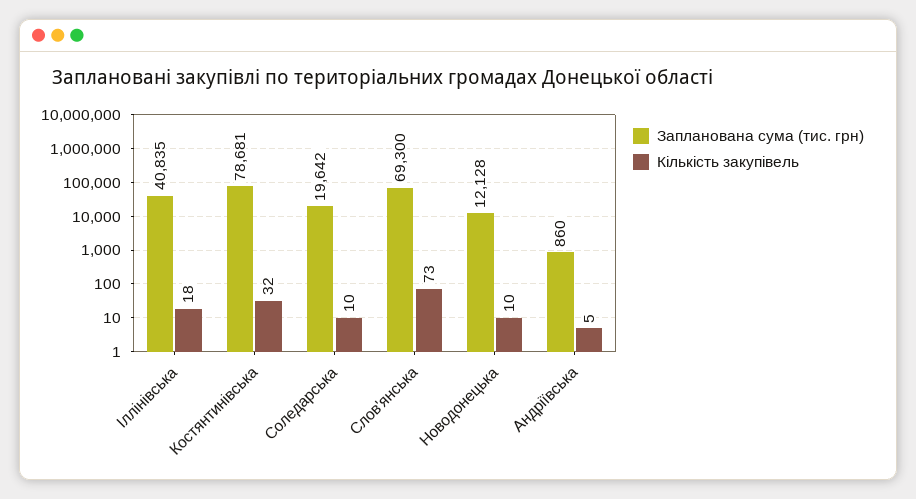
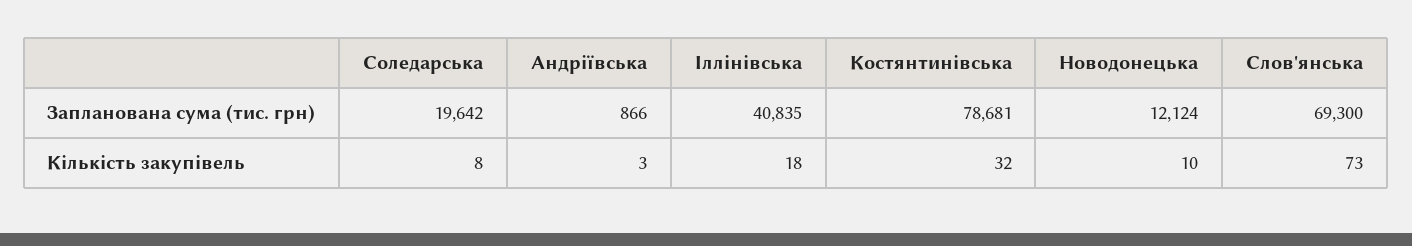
  {
    "Запланована сума (тис. грн)": {
      "Іллінівська": 40835,
      "Костянтинівська": 78681,
      "Соледарська": 19642,
      "Слов'янська": 69300,
-     "Новодонецька": 12128,
+     "Новодонецька": 12124,
-     "Андріївська": 860
+     "Андріївська": 866
    },
    "Кількість закупівель": {
      "Іллінівська": 18,
      "Костянтинівська": 32,
-     "Соледарська": 10,
+     "Соледарська": 8,
      "Слов'янська": 73,
      "Новодонецька": 10,
-     "Андріївська": 5
+     "Андріївська": 3
    }
  }

